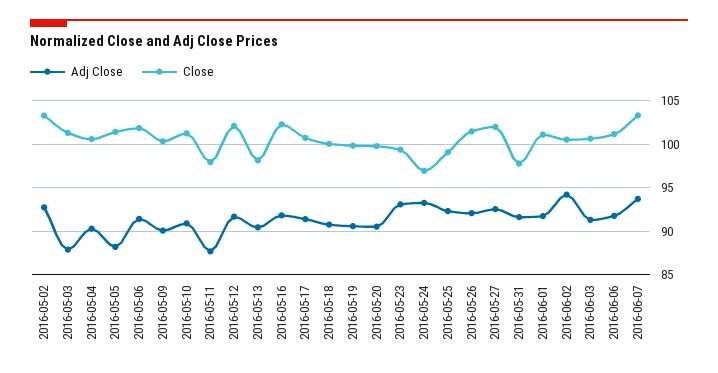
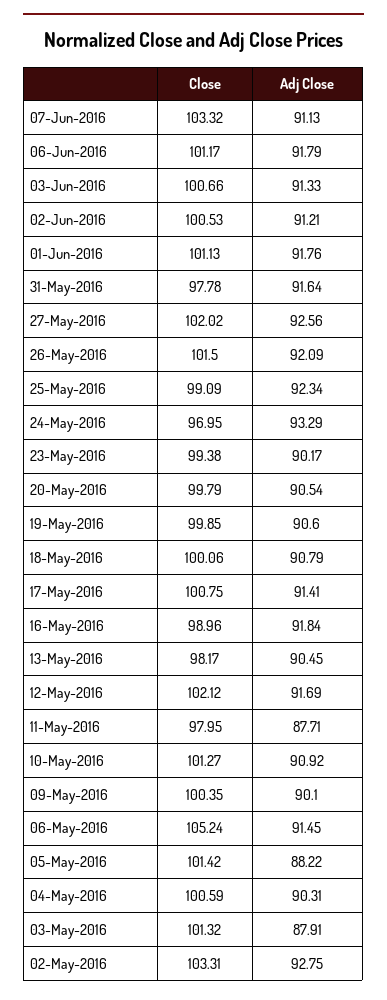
  {
    "Adj Close": {
      "2016-05-02": 92.75,
      "2016-05-03": 87.91,
      "2016-05-04": 90.31,
      "2016-05-05": 88.22,
      "2016-05-06": 91.45,
      "2016-05-09": 90.1,
      "2016-05-10": 90.92,
      "2016-05-11": 87.71,
      "2016-05-12": 91.69,
      "2016-05-13": 90.45,
      "2016-05-16": 91.84,
      "2016-05-17": 91.41,
      "2016-05-18": 90.79,
      "2016-05-19": 90.6,
      "2016-05-20": 90.54,
-     "2016-05-23": 93,
+     "2016-05-23": 90.17,
      "2016-05-24": 93.29,
      "2016-05-25": 92.34,
      "2016-05-26": 92.09,
      "2016-05-27": 92.56,
      "2016-05-31": 91.64,
      "2016-06-01": 91.76,
-     "2016-06-02": 94,
+     "2016-06-02": 91.21,
      "2016-06-03": 91.33,
      "2016-06-06": 91.79,
-     "2016-06-07": 94
+     "2016-06-07": 91.13
    },
    "Close": {
      "2016-05-02": 103.31,
      "2016-05-03": 101.32,
      "2016-05-04": 100.59,
      "2016-05-05": 101.42,
-     "2016-05-06": 102,
+     "2016-05-06": 105.24,
      "2016-05-09": 100.35,
      "2016-05-10": 101.27,
      "2016-05-11": 97.95,
      "2016-05-12": 102.12,
      "2016-05-13": 98.17,
-     "2016-05-16": 102,
+     "2016-05-16": 98.96,
      "2016-05-17": 100.75,
      "2016-05-18": 100.06,
      "2016-05-19": 99.85,
      "2016-05-20": 99.79,
      "2016-05-23": 99.38,
      "2016-05-24": 96.95,
      "2016-05-25": 99.09,
      "2016-05-26": 101.5,
      "2016-05-27": 102.02,
      "2016-05-31": 97.78,
      "2016-06-01": 101.13,
      "2016-06-02": 100.53,
      "2016-06-03": 100.66,
      "2016-06-06": 101.17,
      "2016-06-07": 103.32
    }
  }

